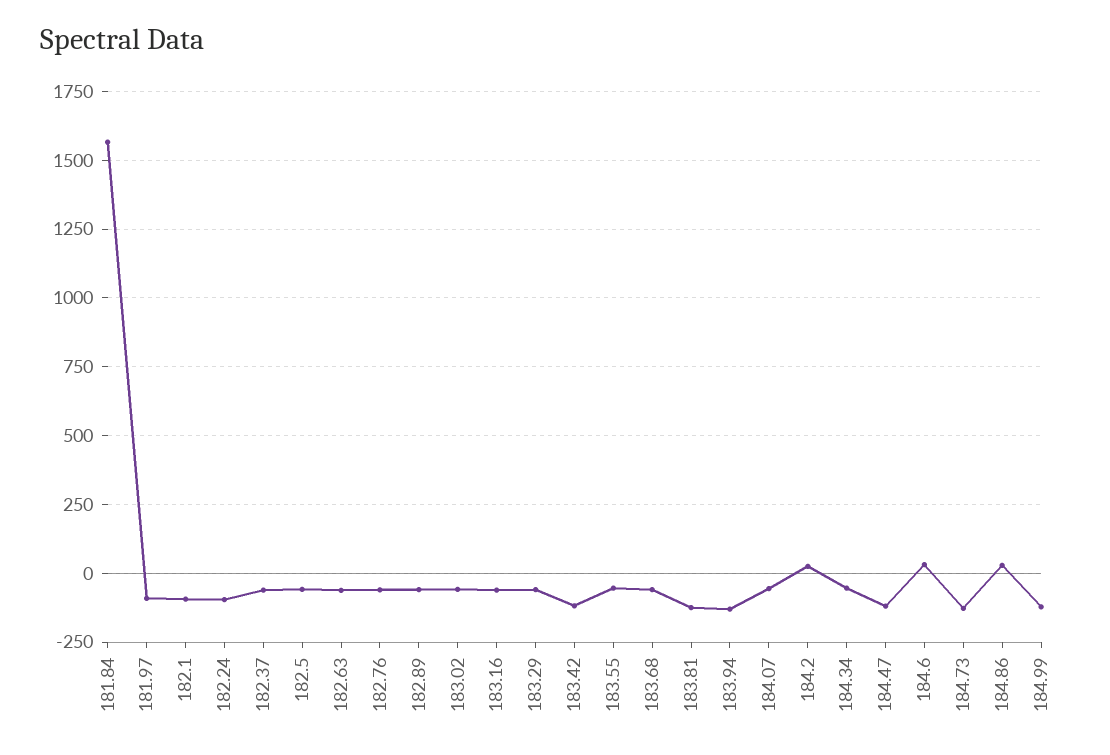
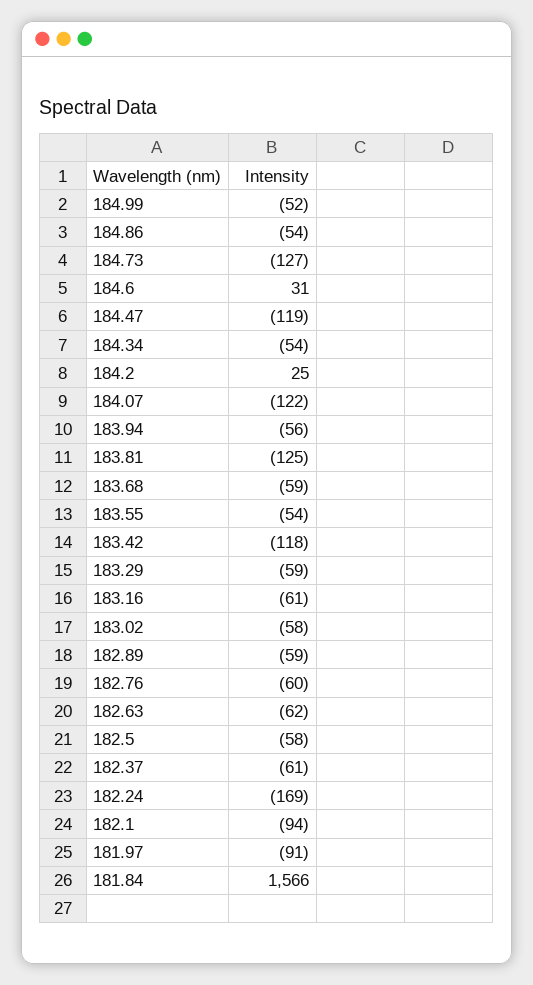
  {
    "181.84": 1566,
    "181.97": -91,
    "182.1": -94,
-   "182.24": -100,
+   "182.24": -169,
    "182.37": -61,
    "182.5": -58,
    "182.63": -62,
    "182.76": -60,
    "182.89": -59,
    "183.02": -58,
    "183.16": -61,
    "183.29": -59,
    "183.42": -118,
    "183.55": -54,
    "183.68": -59,
    "183.81": -125,
-   "183.94": -125,
+   "183.94": -56,
-   "184.07": -50,
+   "184.07": -122,
    "184.2": 25,
    "184.34": -54,
    "184.47": -119,
    "184.6": 31,
    "184.73": -127,
-   "184.86": 25,
+   "184.86": -54,
-   "184.99": -125
+   "184.99": -52
  }

